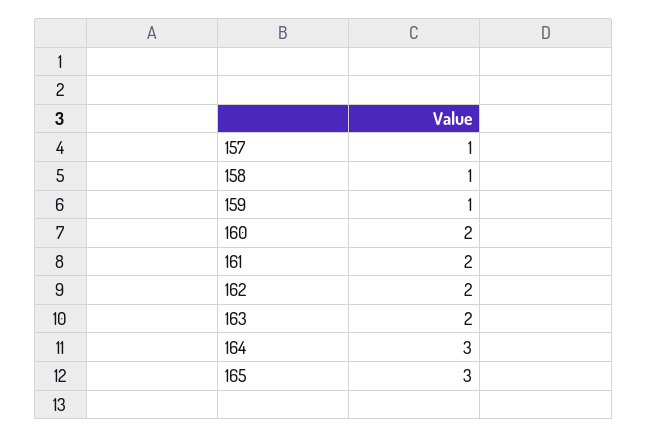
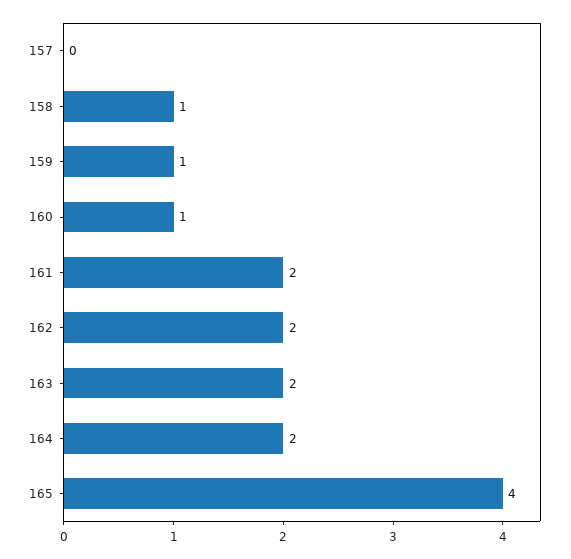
  {
-   "157": 1,
+   "157": 0,
    "158": 1,
    "159": 1,
-   "160": 2,
+   "160": 1,
    "161": 2,
    "162": 2,
    "163": 2,
-   "164": 3,
+   "164": 2,
-   "165": 3
+   "165": 4
  }

